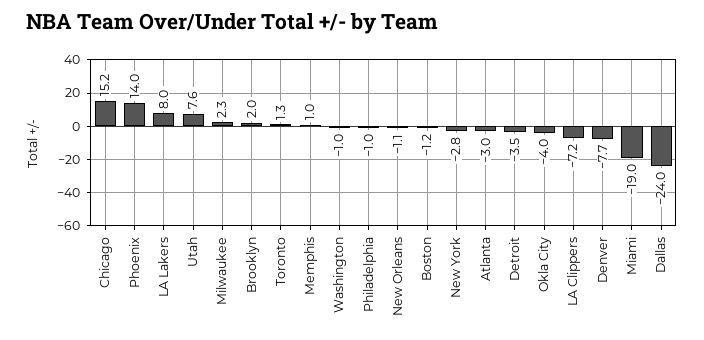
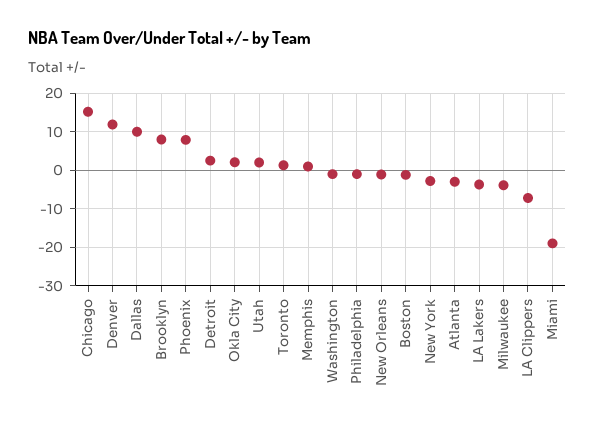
  {
    "Chicago": 15.2,
-   "Phoenix": 14,
+   "Phoenix": 8,
-   "LA Lakers": 8,
+   "LA Lakers": -4,
-   "Utah": 7.6,
+   "Utah": 2,
-   "Milwaukee": 2.3,
+   "Milwaukee": -4,
-   "Brooklyn": 2,
+   "Brooklyn": 8,
    "Toronto": 1.3,
    "Memphis": 1,
    "Washington": -1,
    "Philadelphia": -1,
    "New Orleans": -1.1,
    "Boston": -1.2,
    "New York": -2.8,
    "Atlanta": -3,
-   "Detroit": -3.5,
+   "Detroit": 2,
-   "Okla City": -4,
+   "Okla City": 2,
    "LA Clippers": -7.2,
-   "Denver": -7.7,
+   "Denver": 12,
    "Miami": -19,
-   "Dallas": -24
+   "Dallas": 10
  }

